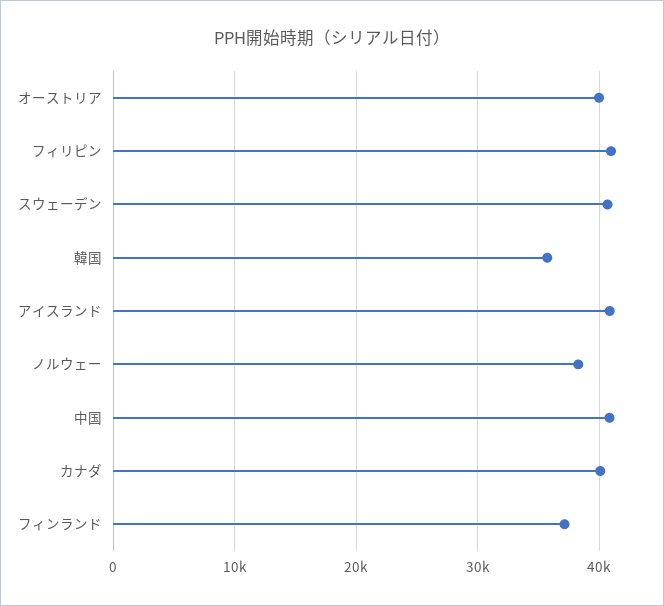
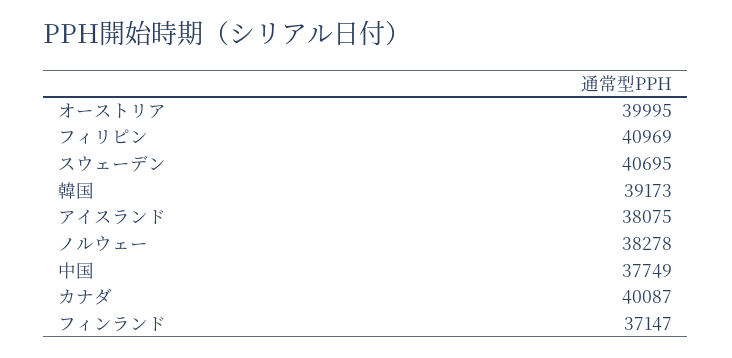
  {
    "オーストリア": 39995,
    "フィリピン": 40969,
    "スウェーデン": 40695,
-   "韓国": 36000,
+   "韓国": 39173,
-   "アイスランド": 41000,
+   "アイスランド": 38075,
    "ノルウェー": 38278,
-   "中国": 41000,
+   "中国": 37749,
    "カナダ": 40087,
    "フィンランド": 37147
  }

